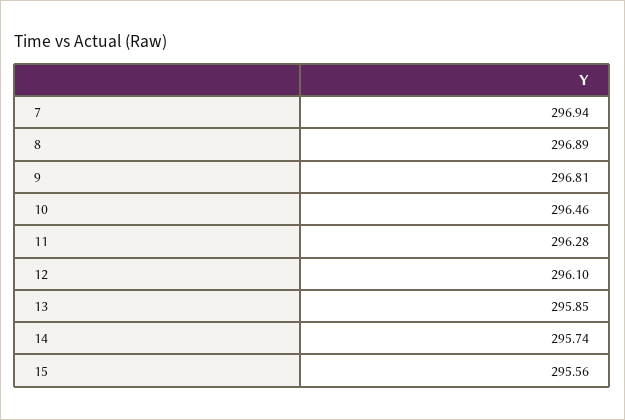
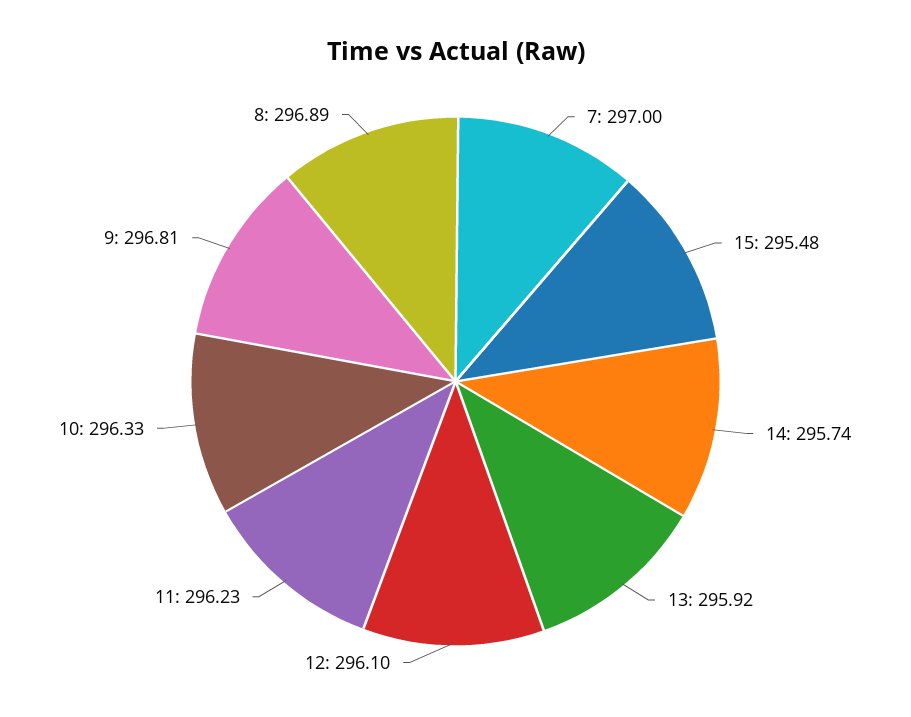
  {
-   "7": 296.94,
+   "7": 297,
    "8": 296.89,
    "9": 296.81,
-   "10": 296.46,
+   "10": 296.33,
-   "11": 296.28,
+   "11": 296.23,
    "12": 296.1,
-   "13": 295.85,
+   "13": 295.92,
    "14": 295.74,
-   "15": 295.56
+   "15": 295.48
  }

